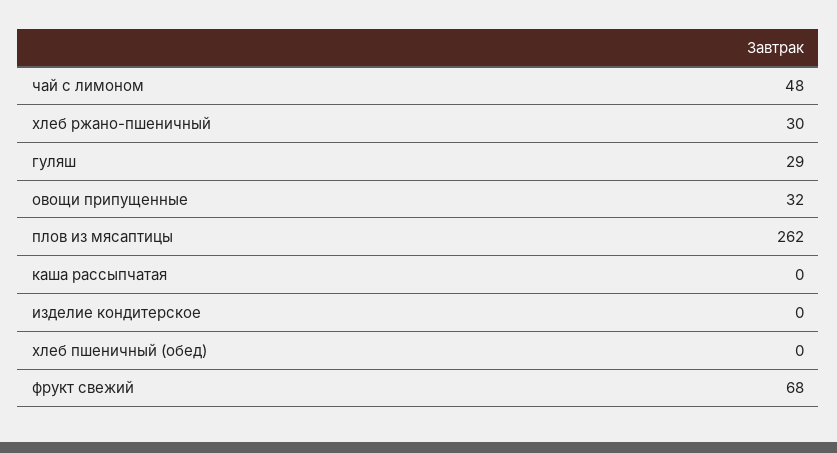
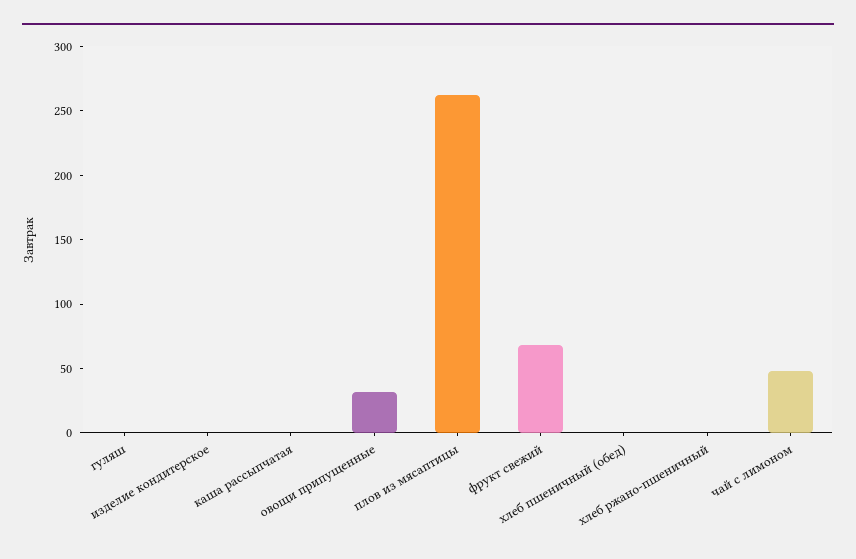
  {
    "чай с лимоном": 48,
-   "хлеб ржано-пшеничный": 30,
+   "хлеб ржано-пшеничный": 0,
-   "гуляш": 29,
+   "гуляш": 0,
    "овощи припущенные": 32,
    "плов из мясаптицы": 262,
    "каша рассыпчатая": 0,
    "изделие кондитерское": 0,
    "хлеб пшеничный (обед)": 0,
    "фрукт свежий": 68
  }

